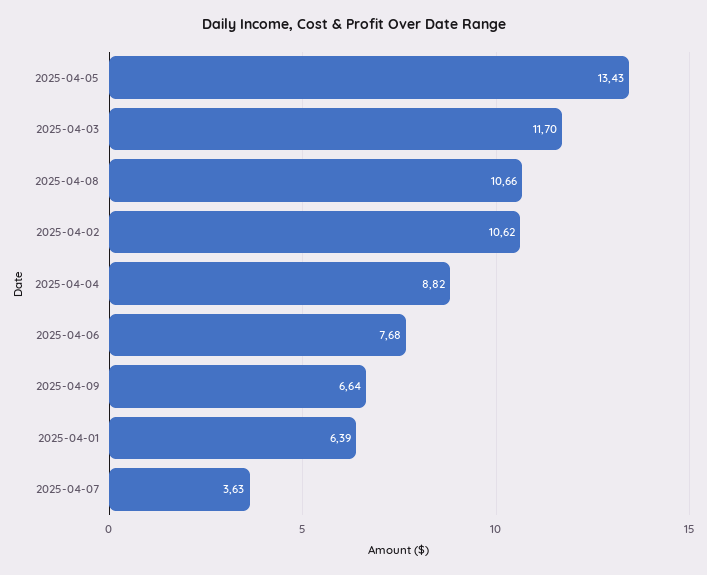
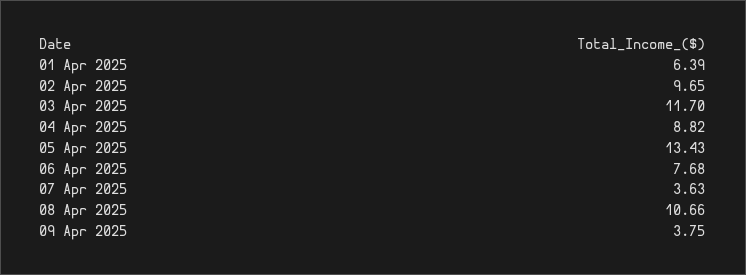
  {
    "2025-04-05": 13.43,
    "2025-04-03": 11.7,
    "2025-04-08": 10.66,
-   "2025-04-02": 10.62,
+   "2025-04-02": 9.65,
    "2025-04-04": 8.82,
    "2025-04-06": 7.68,
-   "2025-04-09": 6.64,
+   "2025-04-09": 3.75,
    "2025-04-01": 6.39,
    "2025-04-07": 3.63
  }

